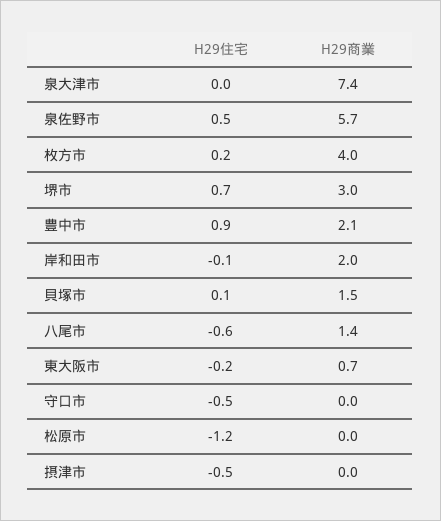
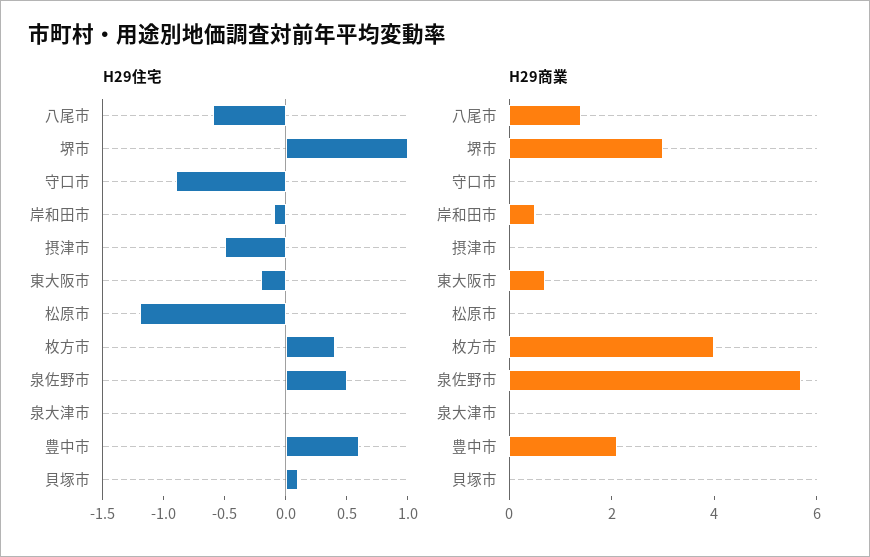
  {
    "H29住宅": {
      "泉大津市": 0,
      "泉佐野市": 0.5,
-     "枚方市": 0.2,
+     "枚方市": 0.4,
-     "堺市": 0.7,
+     "堺市": 1,
-     "豊中市": 0.9,
+     "豊中市": 0.6,
      "岸和田市": -0.1,
      "貝塚市": 0.1,
      "八尾市": -0.6,
      "東大阪市": -0.2,
-     "守口市": -0.5,
+     "守口市": -0.9,
      "松原市": -1.2,
      "摂津市": -0.5
    },
    "H29商業": {
-     "泉大津市": 7.4,
+     "泉大津市": 0,
      "泉佐野市": 5.7,
      "枚方市": 4,
      "堺市": 3,
      "豊中市": 2.1,
-     "岸和田市": 2,
+     "岸和田市": 0.5,
-     "貝塚市": 1.5,
+     "貝塚市": 0,
      "八尾市": 1.4,
      "東大阪市": 0.7,
      "守口市": 0,
      "松原市": 0,
      "摂津市": 0
    }
  }

